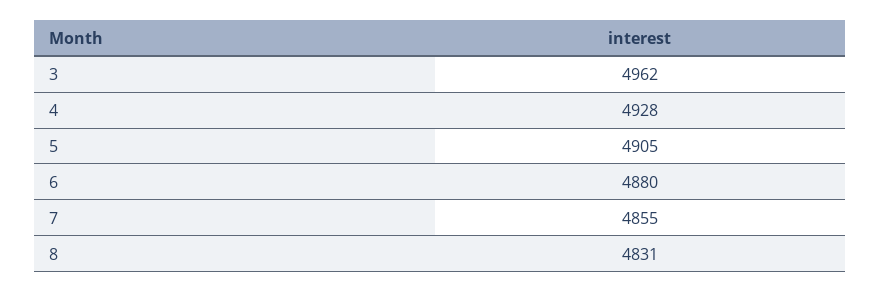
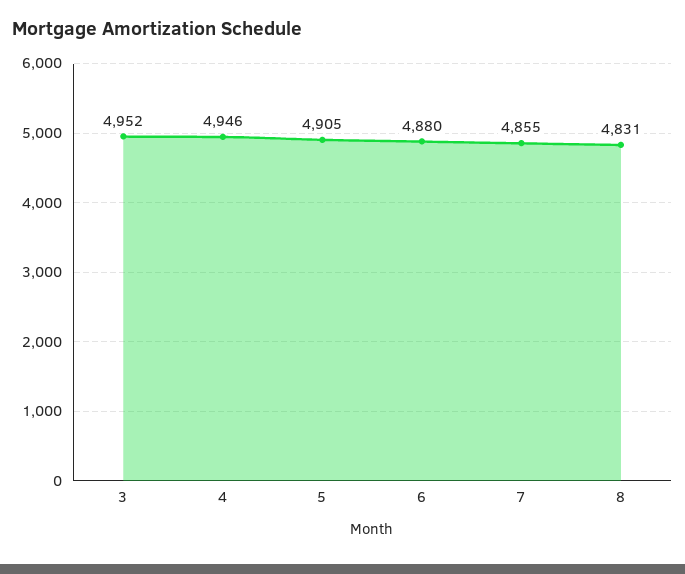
  {
-   "3": 4962,
+   "3": 4952,
-   "4": 4928,
+   "4": 4946,
    "5": 4905,
    "6": 4880,
    "7": 4855,
    "8": 4831
  }

